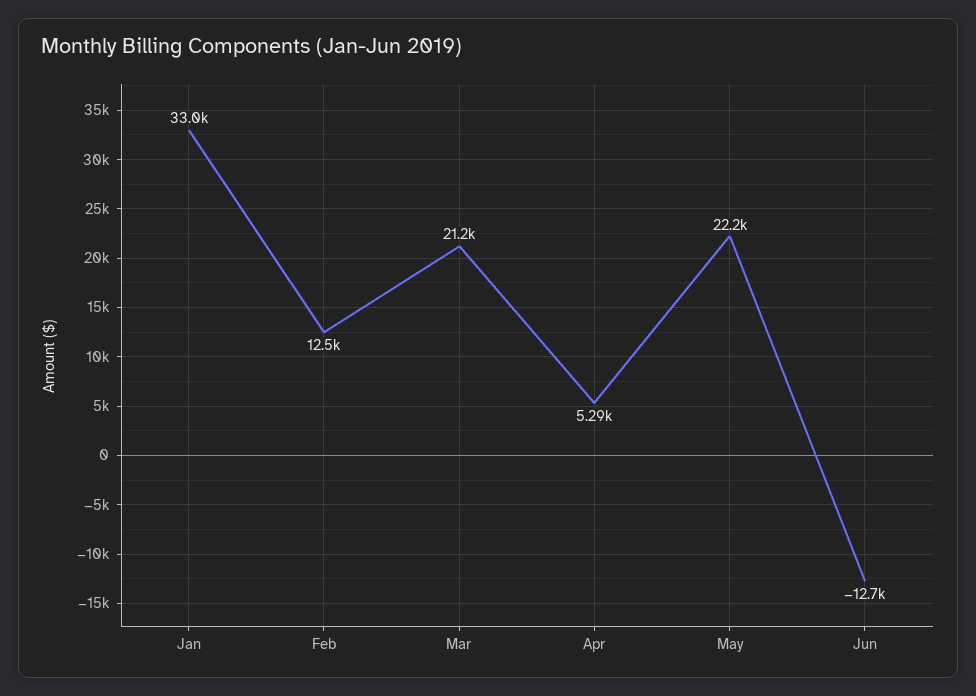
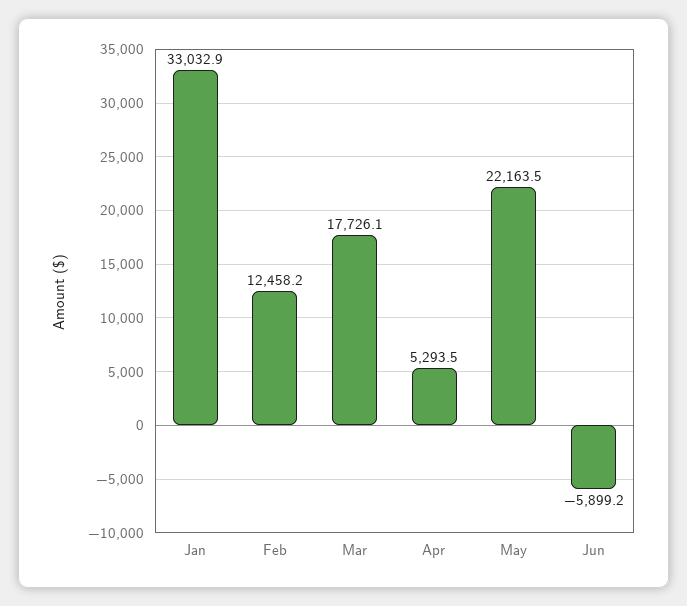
  {
    "Jan": 33032.9,
    "Feb": 12458.2,
-   "Mar": 21200,
+   "Mar": 17726.1,
    "Apr": 5293.5,
    "May": 22163.5,
-   "Jun": -12700
+   "Jun": -5899.2
  }

